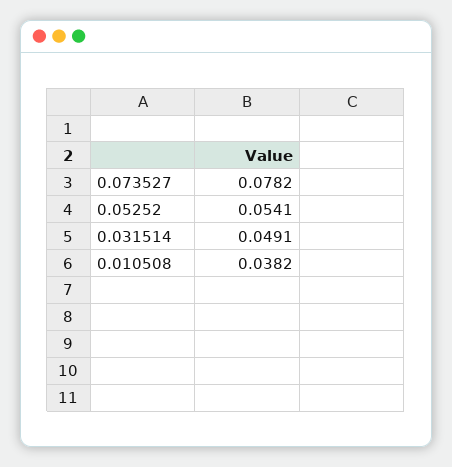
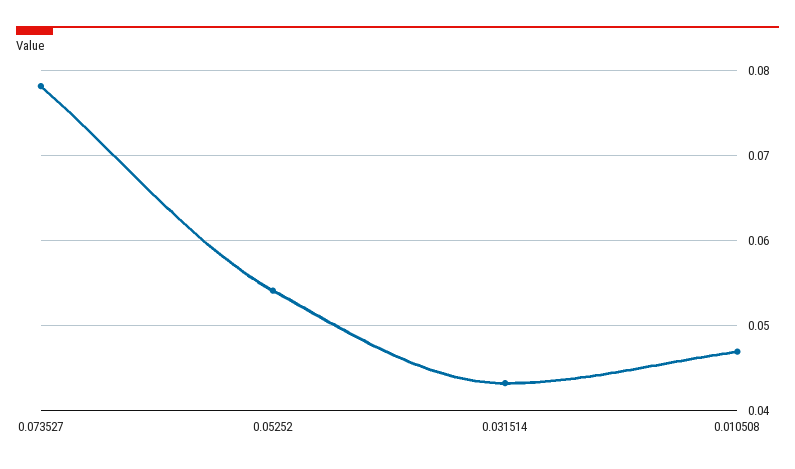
  {
    "0.073527": 0.0782,
    "0.05252": 0.0541,
-   "0.031514": 0.0491,
+   "0.031514": 0.043,
-   "0.010508": 0.0382
+   "0.010508": 0.047
  }

